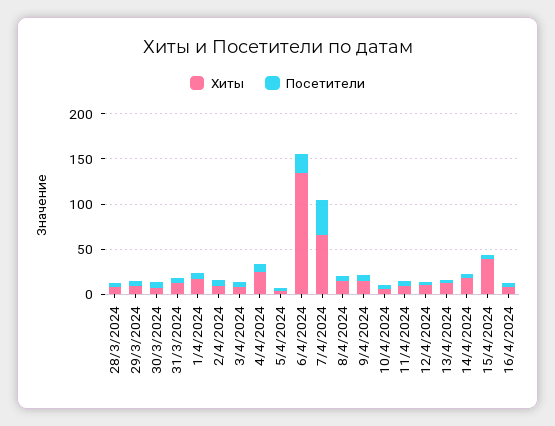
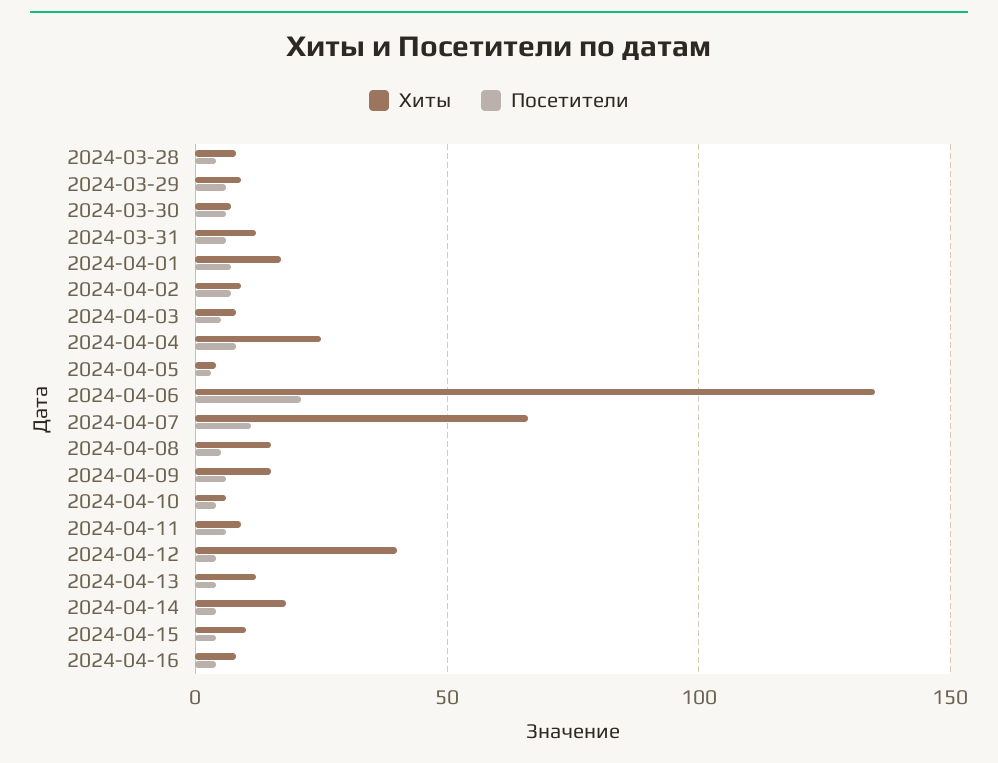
  {
    "Хиты": {
      "28/3/2024": 10,
      "29/3/2024": 10,
      "30/3/2024": 5,
      "31/3/2024": 10,
      "1/4/2024": 15,
      "2/4/2024": 10,
      "3/4/2024": 10,
      "4/4/2024": 25,
      "5/4/2024": 5,
      "6/4/2024": 135,
      "7/4/2024": 65,
      "8/4/2024": 15,
      "9/4/2024": 15,
      "10/4/2024": 5,
      "11/4/2024": 10,
-     "12/4/2024": 10,
+     "12/4/2024": 40,
      "13/4/2024": 10,
      "14/4/2024": 20,
-     "15/4/2024": 40,
+     "15/4/2024": 10,
      "16/4/2024": 10
    },
    "Посетители": {
      "28/3/2024": 5,
      "29/3/2024": 5,
      "30/3/2024": 5,
      "31/3/2024": 5,
      "1/4/2024": 5,
      "2/4/2024": 5,
      "3/4/2024": 5,
      "4/4/2024": 10,
      "5/4/2024": 5,
      "6/4/2024": 20,
-     "7/4/2024": 40,
+     "7/4/2024": 10,
      "8/4/2024": 5,
      "9/4/2024": 5,
      "10/4/2024": 5,
      "11/4/2024": 5,
      "12/4/2024": 5,
      "13/4/2024": 5,
      "14/4/2024": 5,
      "15/4/2024": 5,
      "16/4/2024": 5
    }
  }

